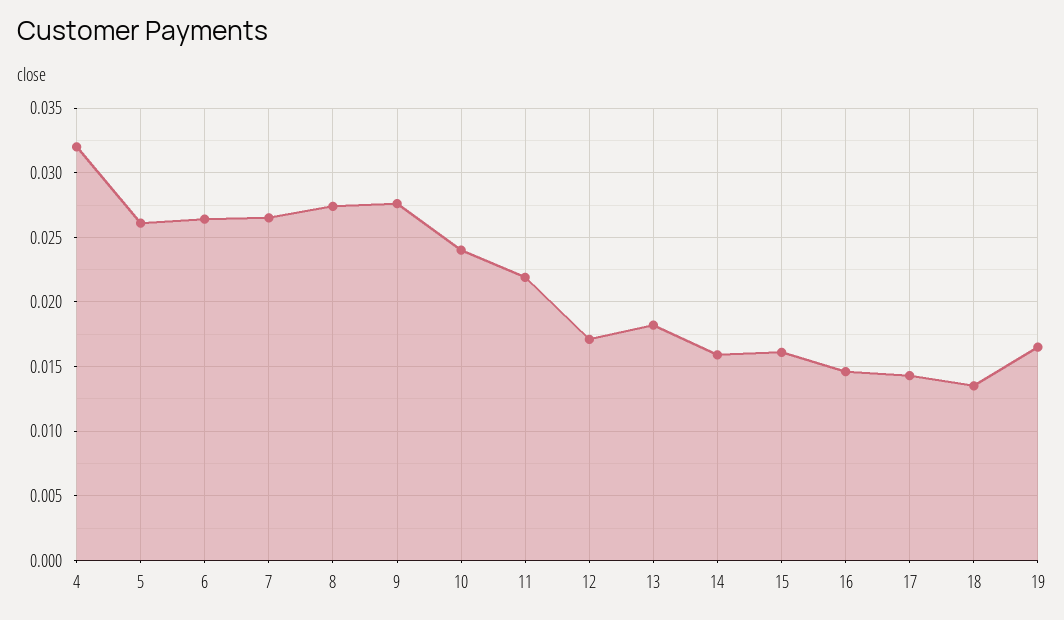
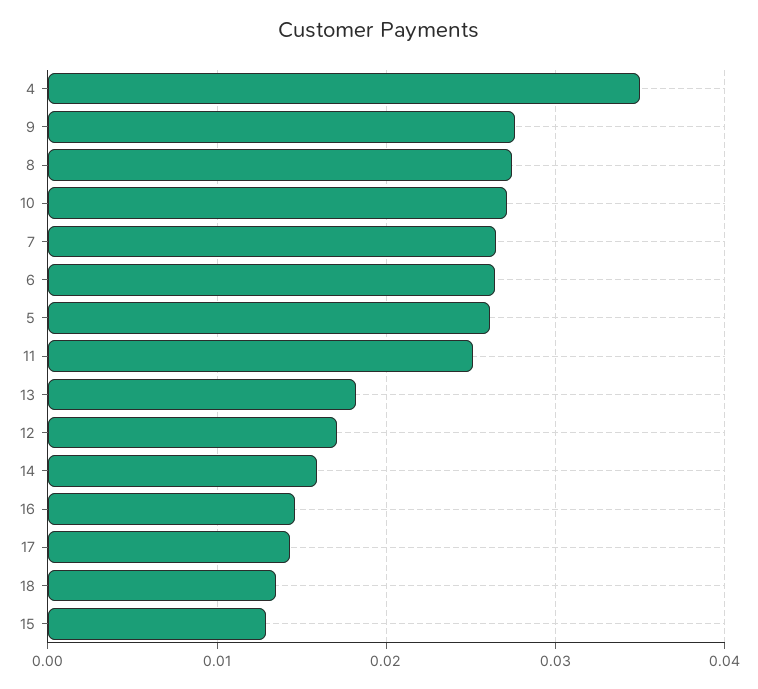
  {
-   "4": 0.032,
+   "4": 0.035,
    "5": 0.026,
    "6": 0.0265,
    "7": 0.0265,
    "8": 0.0275,
    "9": 0.0275,
-   "10": 0.024,
+   "10": 0.027,
-   "11": 0.022,
+   "11": 0.025,
    "12": 0.017,
    "13": 0.018,
    "14": 0.016,
-   "15": 0.016,
+   "15": 0.013,
    "16": 0.0145,
    "17": 0.0145,
-   "18": 0.0135,
+   "18": 0.0135
-   "19": 0.0165
  }

